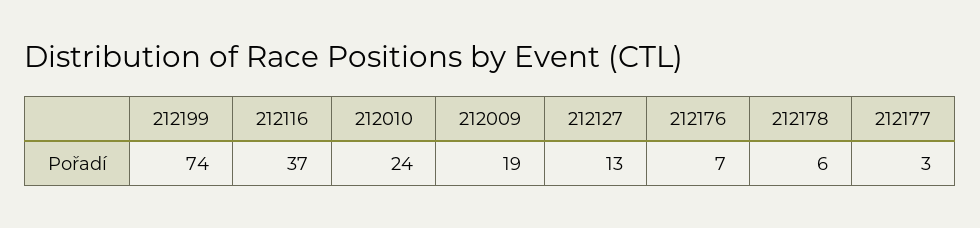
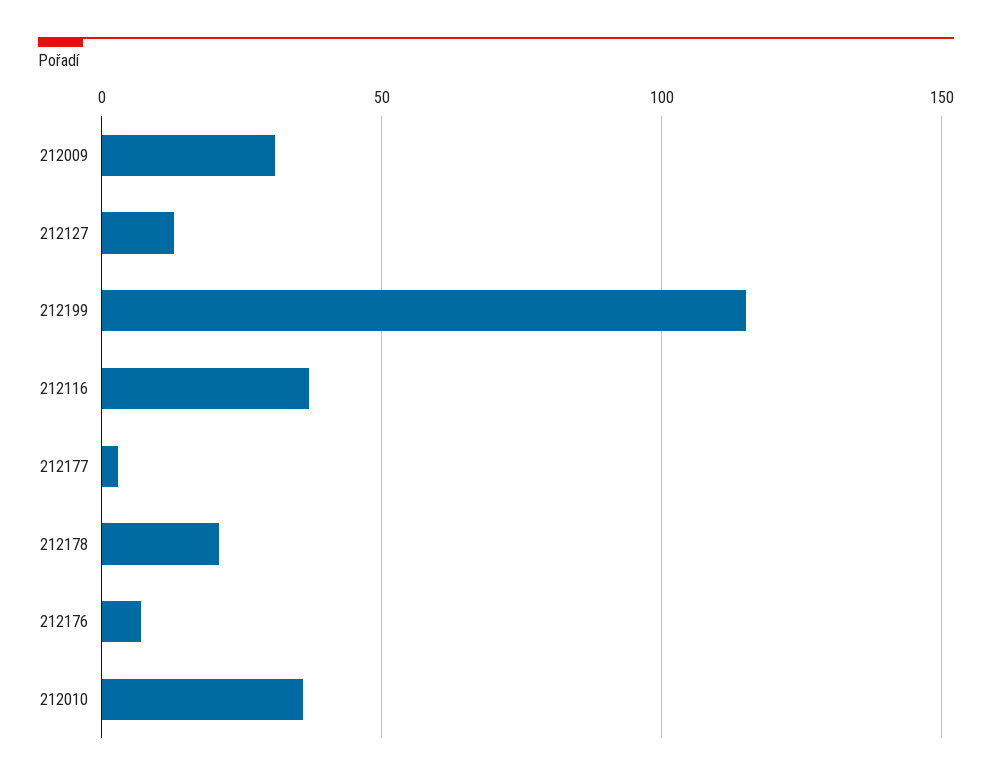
  {
-   "212199": 74,
+   "212199": 115,
    "212116": 37,
-   "212010": 24,
+   "212010": 35,
-   "212009": 19,
+   "212009": 30,
    "212127": 13,
    "212176": 7,
-   "212178": 6,
+   "212178": 20,
    "212177": 3
  }

